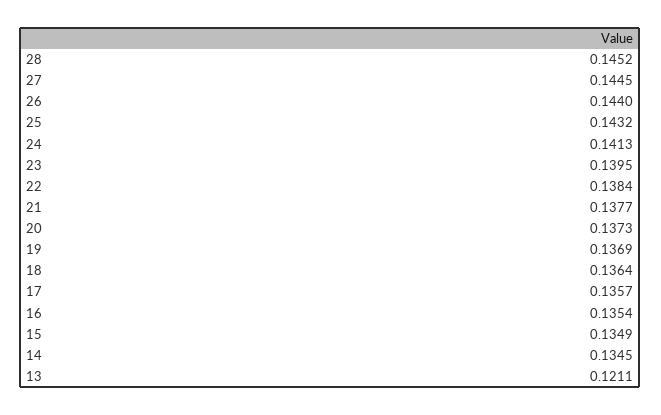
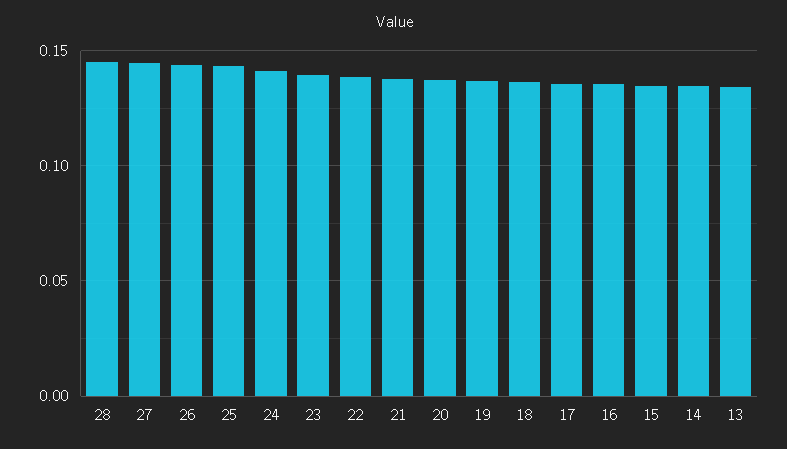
  {
    "28": 0.1452,
    "27": 0.1445,
    "26": 0.144,
    "25": 0.1432,
    "24": 0.1413,
    "23": 0.1395,
    "22": 0.1384,
    "21": 0.1377,
    "20": 0.1373,
    "19": 0.1369,
    "18": 0.1364,
    "17": 0.1357,
    "16": 0.1354,
    "15": 0.1349,
    "14": 0.1345,
-   "13": 0.1211
+   "13": 0.135
  }

